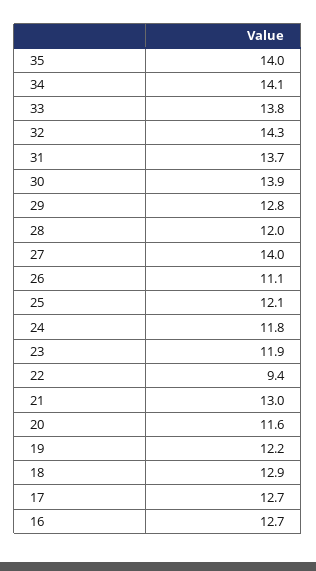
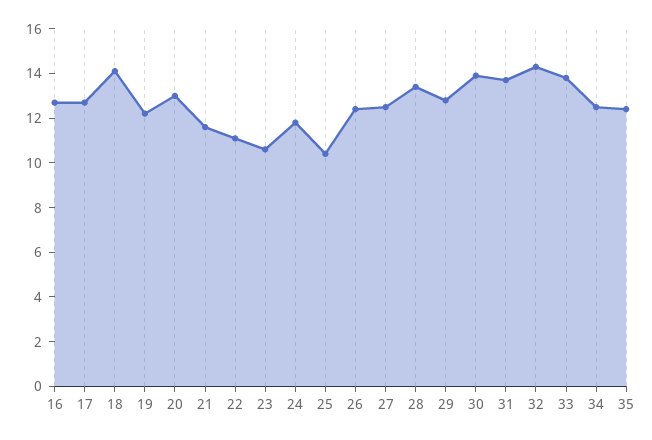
  {
-   "35": 14,
+   "35": 12.5,
-   "34": 14.1,
+   "34": 12.5,
    "33": 13.8,
    "32": 14.3,
    "31": 13.7,
    "30": 13.9,
    "29": 12.8,
-   "28": 12,
+   "28": 13.5,
-   "27": 14,
+   "27": 12.5,
-   "26": 11.1,
+   "26": 12.5,
-   "25": 12.1,
+   "25": 10.5,
    "24": 11.8,
-   "23": 11.9,
+   "23": 10.5,
-   "22": 9.4,
+   "22": 11,
-   "21": 13,
+   "21": 11.5,
-   "20": 11.6,
+   "20": 13,
    "19": 12.2,
-   "18": 12.9,
+   "18": 14,
    "17": 12.7,
    "16": 12.7
  }

